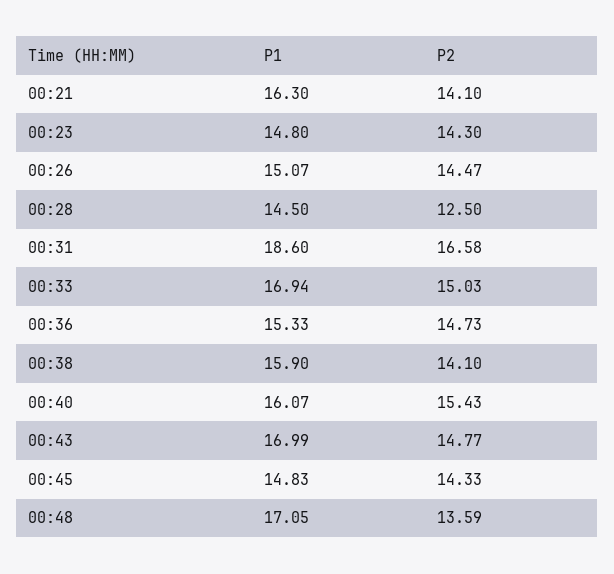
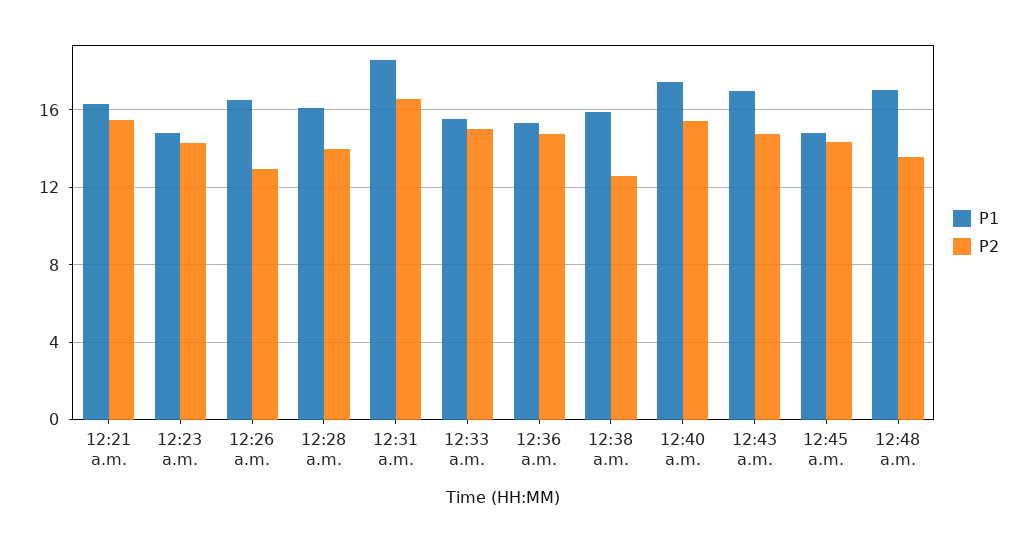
  {
    "P1": {
      "00:21": 16.3,
      "00:23": 14.8,
-     "00:26": 15.07,
+     "00:26": 16.5,
-     "00:28": 14.5,
+     "00:28": 16,
      "00:31": 18.6,
-     "00:33": 16.94,
+     "00:33": 15.5,
      "00:36": 15.33,
      "00:38": 15.9,
-     "00:40": 16.07,
+     "00:40": 17.5,
      "00:43": 16.99,
      "00:45": 14.83,
      "00:48": 17.05
    },
    "P2": {
-     "00:21": 14.1,
+     "00:21": 15.5,
      "00:23": 14.3,
-     "00:26": 14.47,
+     "00:26": 13,
-     "00:28": 12.5,
+     "00:28": 14,
      "00:31": 16.58,
      "00:33": 15.03,
      "00:36": 14.73,
-     "00:38": 14.1,
+     "00:38": 12.5,
      "00:40": 15.43,
      "00:43": 14.77,
      "00:45": 14.33,
      "00:48": 13.59
    }
  }

